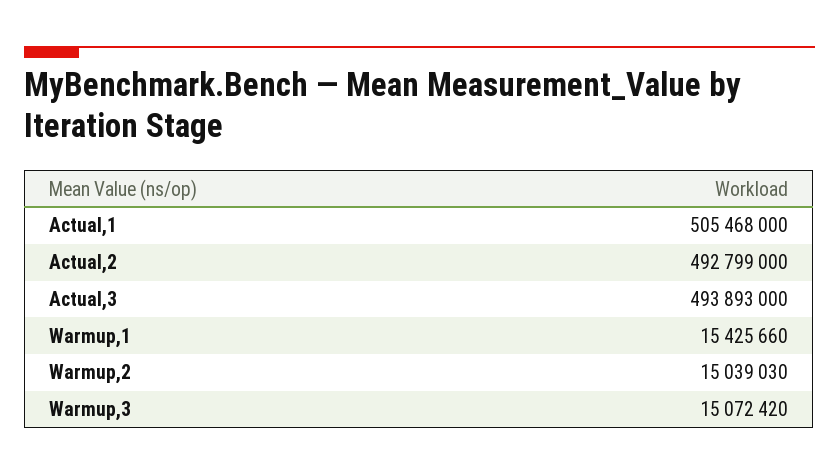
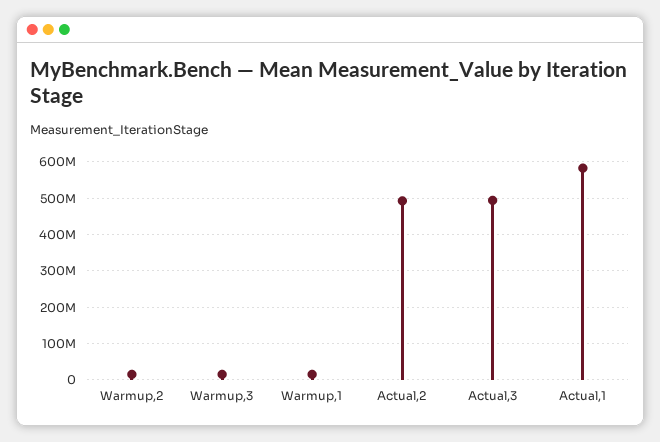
  {
-   "Actual,1": 505468000,
+   "Actual,1": 580000000,
    "Actual,2": 492799000,
    "Actual,3": 493893000,
    "Warmup,1": 15425660,
    "Warmup,2": 15039030,
    "Warmup,3": 15072420
  }

